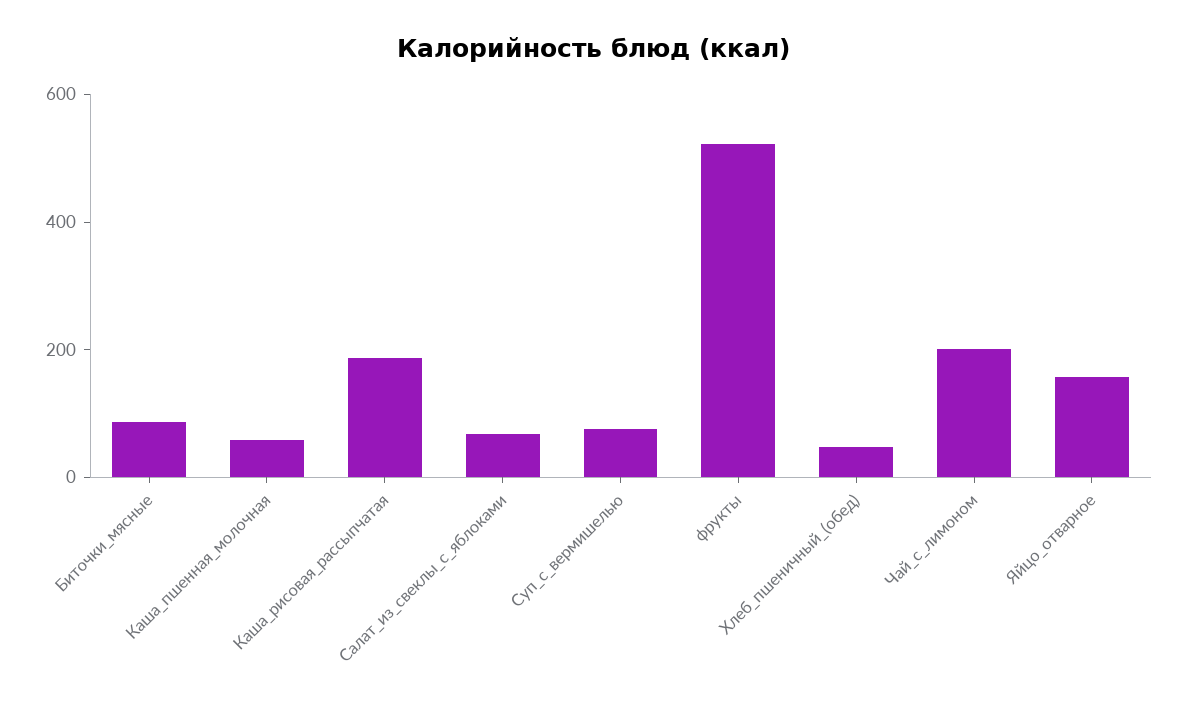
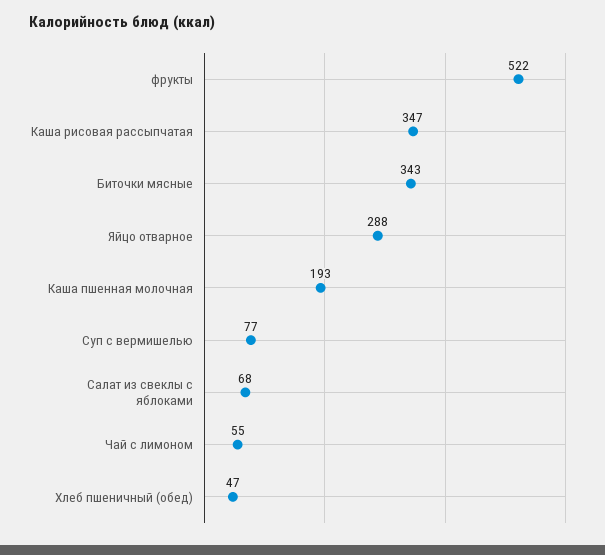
  {
-   "Биточки_мясные": 100,
+   "Биточки_мясные": 343,
-   "Каша_пшенная_молочная": 50,
+   "Каша_пшенная_молочная": 193,
-   "Каша_рисовая_рассыпчатая": 200,
+   "Каша_рисовая_рассыпчатая": 347,
    "Салат_из_свеклы_с_яблоками": 68,
    "Суп_с_вермишелью": 77,
    "фрукты": 522,
    "Хлеб_пшеничный_(обед)": 47,
-   "Чай_с_лимоном": 200,
+   "Чай_с_лимоном": 55,
-   "Яйцо_отварное": 150
+   "Яйцо_отварное": 288
  }

